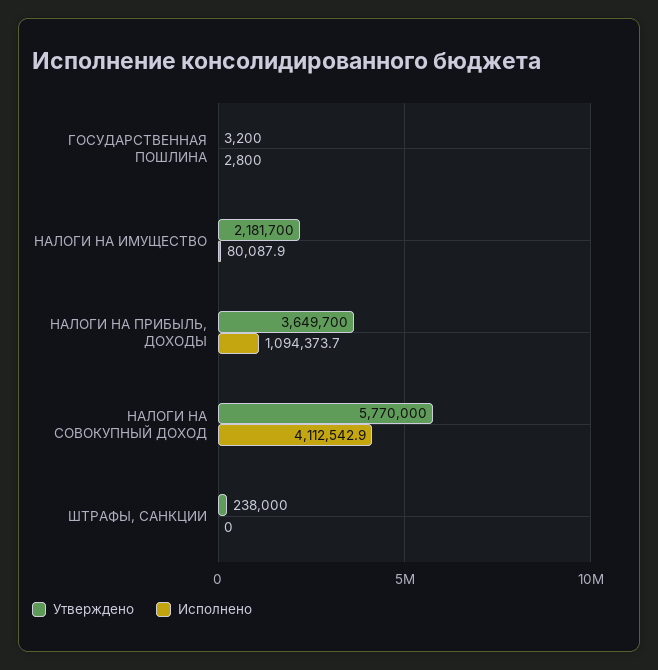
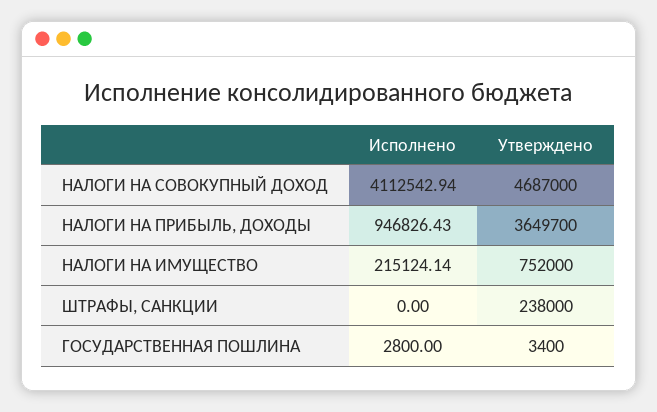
  {
    "Утверждено": {
-     "ГОСУДАРСТВЕННАЯ ПОШЛИНА": 3200,
+     "ГОСУДАРСТВЕННАЯ ПОШЛИНА": 3400,
-     "НАЛОГИ НА ИМУЩЕСТВО": 2181700,
+     "НАЛОГИ НА ИМУЩЕСТВО": 752000,
      "НАЛОГИ НА ПРИБЫЛЬ, ДОХОДЫ": 3649700,
-     "НАЛОГИ НА СОВОКУПНЫЙ ДОХОД": 5770000,
+     "НАЛОГИ НА СОВОКУПНЫЙ ДОХОД": 4687000,
      "ШТРАФЫ, САНКЦИИ": 238000
    },
    "Исполнено": {
      "ГОСУДАРСТВЕННАЯ ПОШЛИНА": 2800,
-     "НАЛОГИ НА ИМУЩЕСТВО": 80087.9,
+     "НАЛОГИ НА ИМУЩЕСТВО": 215124.14,
-     "НАЛОГИ НА ПРИБЫЛЬ, ДОХОДЫ": 1094373.7,
+     "НАЛОГИ НА ПРИБЫЛЬ, ДОХОДЫ": 946826.43,
      "НАЛОГИ НА СОВОКУПНЫЙ ДОХОД": 4112542.94,
      "ШТРАФЫ, САНКЦИИ": 0
    }
  }

